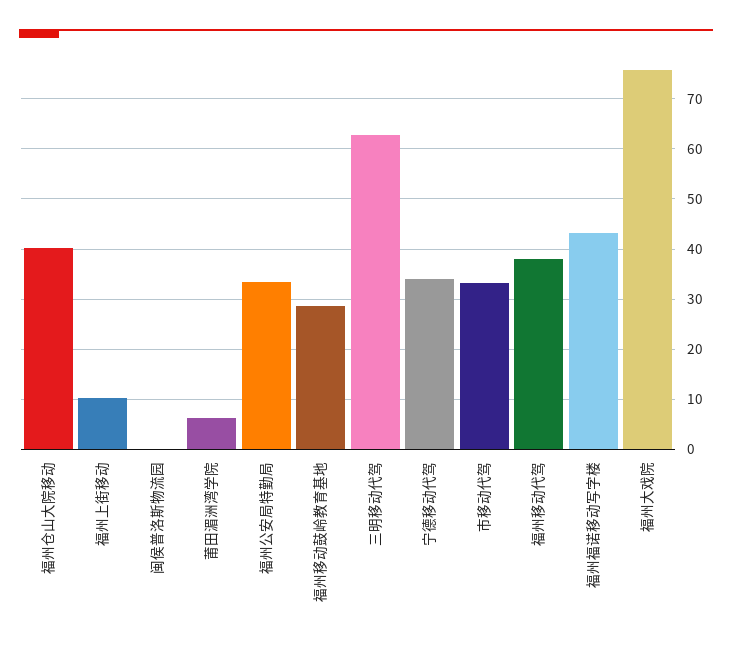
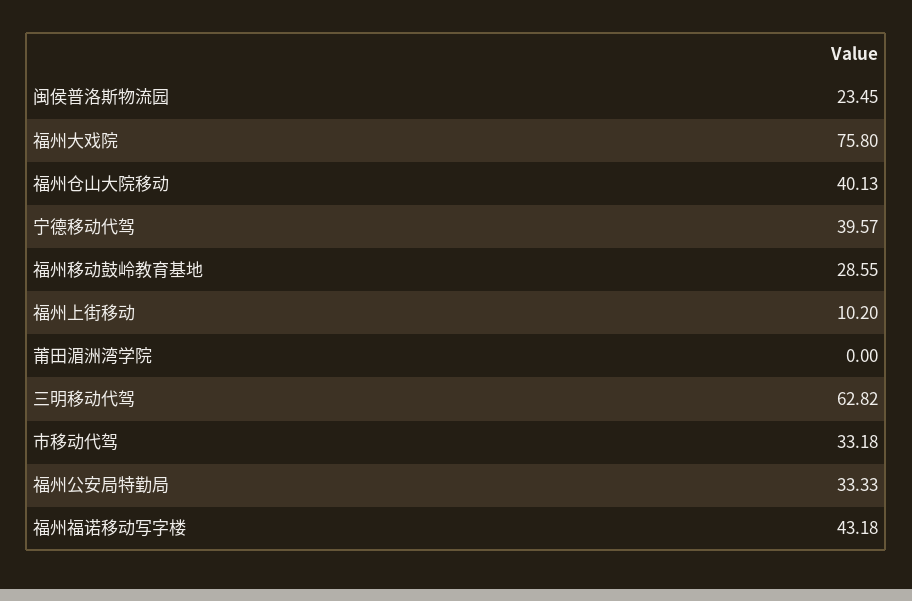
  {
    "福州仓山大院移动": 40.13,
    "福州上街移动": 10.2,
-   "闽侯普洛斯物流园": 0,
+   "闽侯普洛斯物流园": 23.45,
-   "莆田湄洲湾学院": 6,
+   "莆田湄洲湾学院": 0,
    "福州公安局特勤局": 33.33,
    "福州移动鼓岭教育基地": 28.55,
    "三明移动代驾": 62.82,
-   "宁德移动代驾": 34,
+   "宁德移动代驾": 39.57,
    "市移动代驾": 33.18,
-   "福州移动代驾": 38,
    "福州福诺移动写字楼": 43.18,
    "福州大戏院": 75.8
  }

